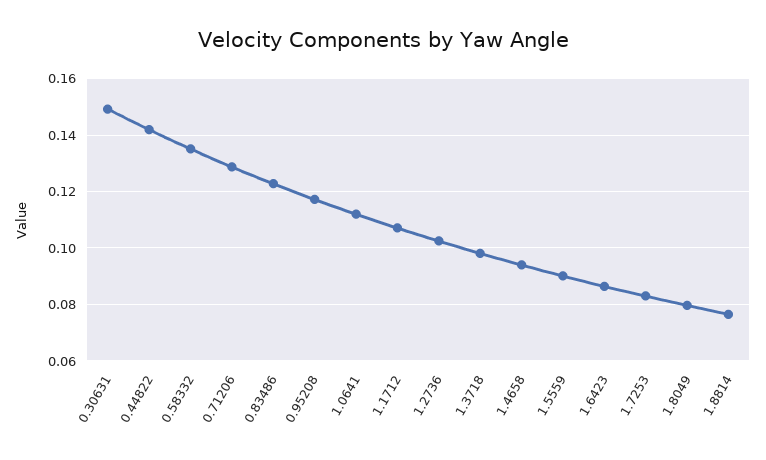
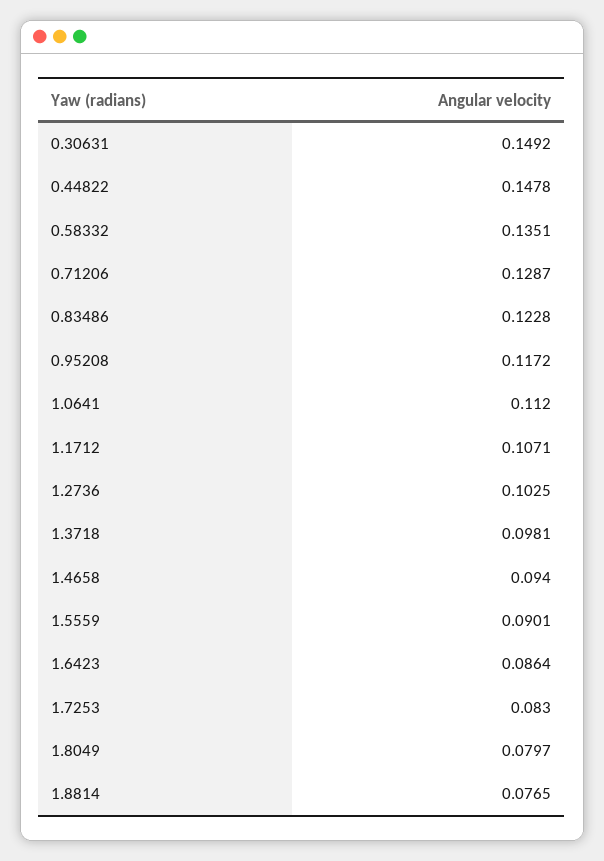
  {
    "0.30631": 0.1492,
-   "0.44822": 0.1425,
+   "0.44822": 0.1478,
    "0.58332": 0.1351,
    "0.71206": 0.1287,
    "0.83486": 0.1228,
    "0.95208": 0.1172,
    "1.0641": 0.112,
    "1.1712": 0.1071,
    "1.2736": 0.1025,
    "1.3718": 0.0981,
    "1.4658": 0.094,
    "1.5559": 0.0901,
    "1.6423": 0.0864,
    "1.7253": 0.083,
    "1.8049": 0.0797,
    "1.8814": 0.0765
  }

